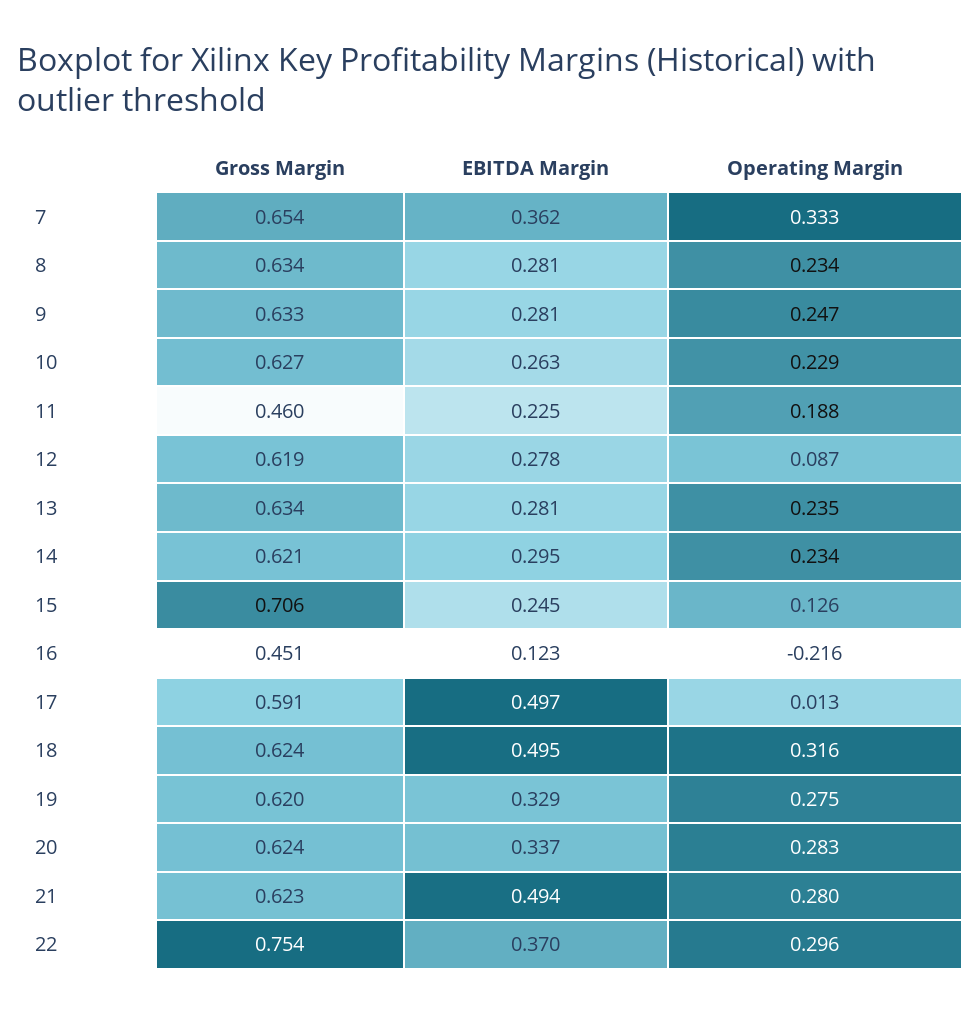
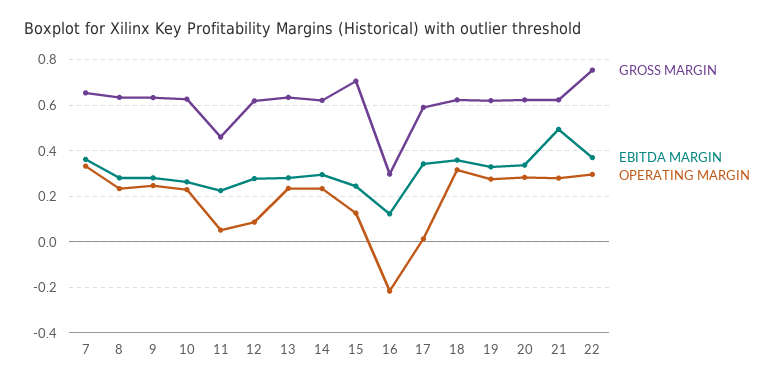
  {
    "Gross Margin": {
      "7": 0.654,
      "8": 0.634,
      "9": 0.633,
      "10": 0.627,
      "11": 0.46,
      "12": 0.619,
      "13": 0.634,
      "14": 0.621,
      "15": 0.706,
-     "16": 0.451,
+     "16": 0.3,
      "17": 0.591,
      "18": 0.624,
      "19": 0.62,
      "20": 0.624,
      "21": 0.623,
      "22": 0.754
    },
    "EBITDA Margin": {
      "7": 0.362,
      "8": 0.281,
      "9": 0.281,
      "10": 0.263,
      "11": 0.225,
      "12": 0.278,
      "13": 0.281,
      "14": 0.295,
      "15": 0.245,
      "16": 0.123,
-     "17": 0.497,
+     "17": 0.35,
-     "18": 0.495,
+     "18": 0.35,
      "19": 0.329,
      "20": 0.337,
      "21": 0.494,
      "22": 0.37
    },
    "Operating Margin": {
      "7": 0.333,
      "8": 0.234,
      "9": 0.247,
      "10": 0.229,
-     "11": 0.188,
+     "11": 0.05,
      "12": 0.087,
      "13": 0.235,
      "14": 0.234,
      "15": 0.126,
      "16": -0.216,
      "17": 0.013,
      "18": 0.316,
      "19": 0.275,
      "20": 0.283,
      "21": 0.28,
      "22": 0.296
    }
  }

